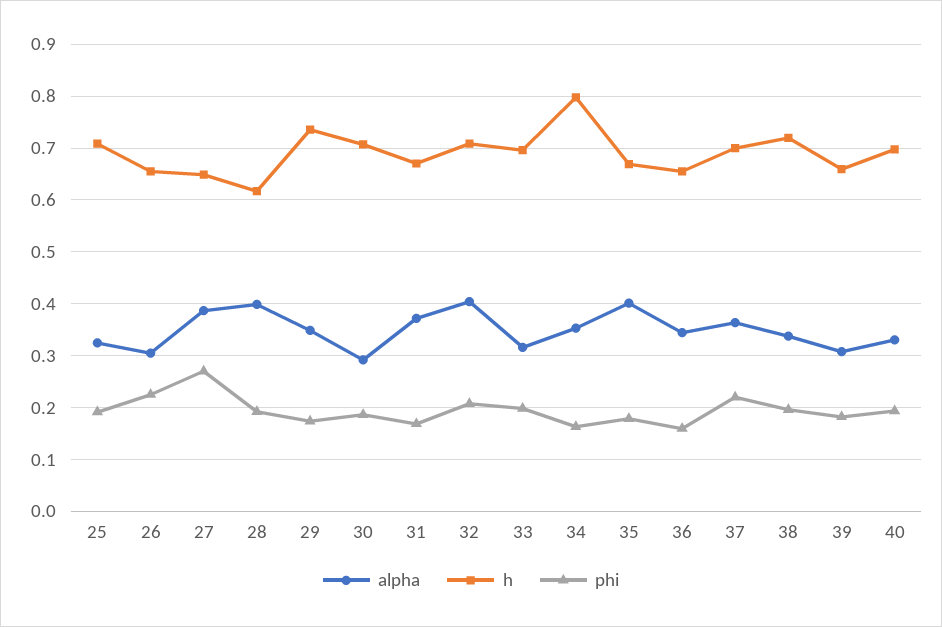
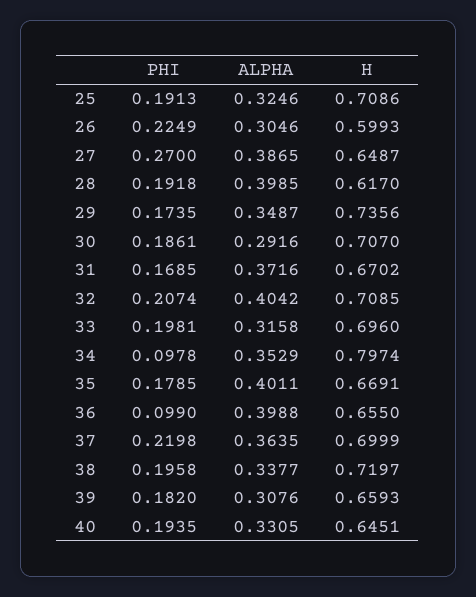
  {
    "alpha": {
      "25": 0.3246,
      "26": 0.3046,
      "27": 0.3865,
      "28": 0.3985,
      "29": 0.3487,
      "30": 0.2916,
      "31": 0.3716,
      "32": 0.4042,
      "33": 0.3158,
      "34": 0.3529,
      "35": 0.4011,
-     "36": 0.34,
+     "36": 0.3988,
      "37": 0.3635,
      "38": 0.3377,
      "39": 0.3076,
      "40": 0.3305
    },
    "h": {
      "25": 0.7086,
-     "26": 0.66,
+     "26": 0.5993,
      "27": 0.6487,
      "28": 0.617,
      "29": 0.7356,
      "30": 0.707,
      "31": 0.6702,
      "32": 0.7085,
      "33": 0.696,
      "34": 0.7974,
      "35": 0.6691,
      "36": 0.655,
      "37": 0.6999,
      "38": 0.7197,
      "39": 0.6593,
-     "40": 0.7
+     "40": 0.6451
    },
    "phi": {
      "25": 0.1913,
      "26": 0.2249,
      "27": 0.27,
      "28": 0.1918,
      "29": 0.1735,
      "30": 0.1861,
      "31": 0.1685,
      "32": 0.2074,
      "33": 0.1981,
-     "34": 0.16,
+     "34": 0.0978,
      "35": 0.1785,
-     "36": 0.16,
+     "36": 0.099,
      "37": 0.2198,
      "38": 0.1958,
      "39": 0.182,
      "40": 0.1935
    }
  }

